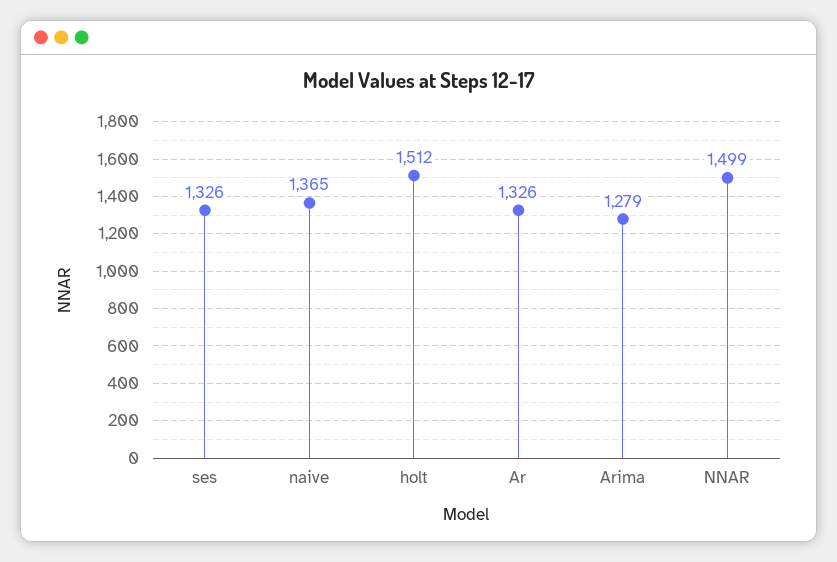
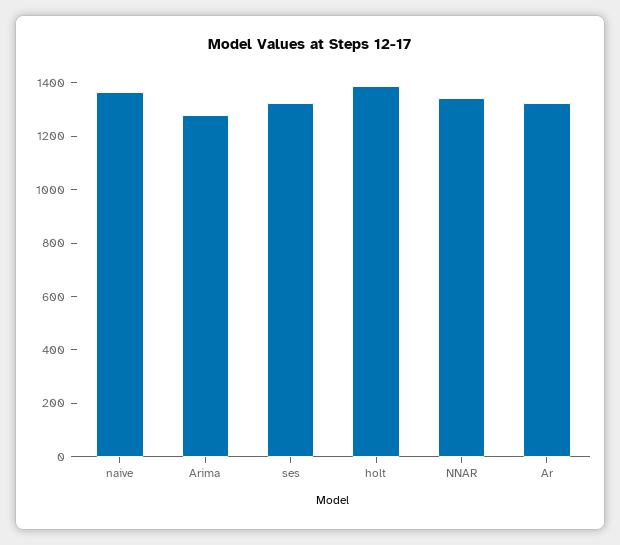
  {
    "ses": 1326,
    "naive": 1365,
-   "holt": 1512,
+   "holt": 1400,
    "Ar": 1326,
    "Arima": 1279,
-   "NNAR": 1499
+   "NNAR": 1350
  }

